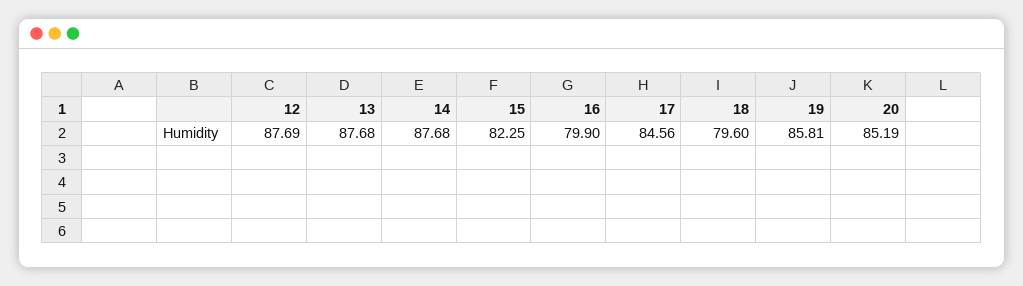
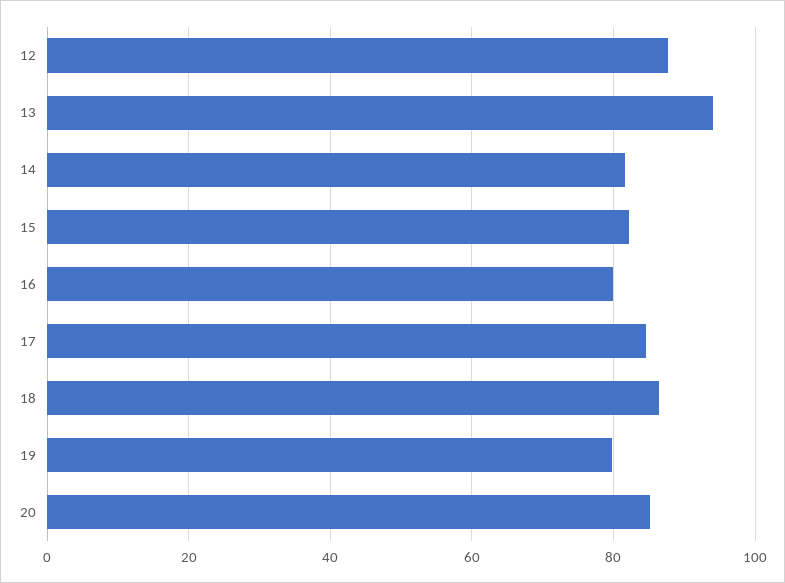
  {
    "12": 87.69,
-   "13": 87.68,
+   "13": 94,
-   "14": 87.68,
+   "14": 82,
    "15": 82.25,
    "16": 79.9,
    "17": 84.56,
-   "18": 79.6,
+   "18": 86,
-   "19": 85.81,
+   "19": 80,
    "20": 85.19
  }

